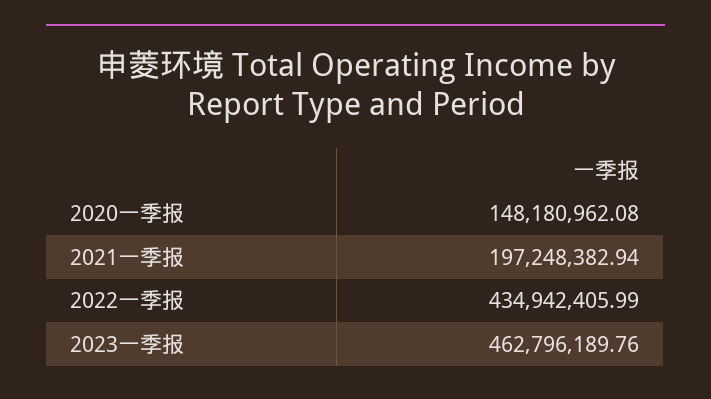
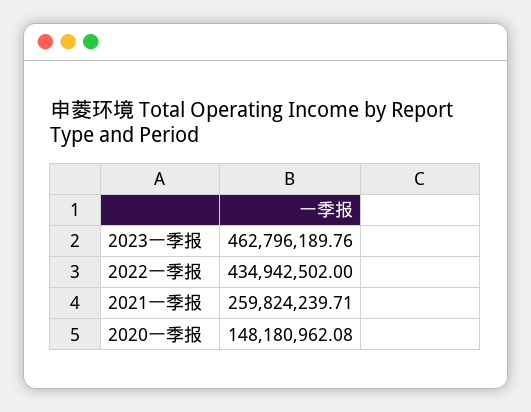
  {
    "2020一季报": 148180962.08,
-   "2021一季报": 197248382.94,
+   "2021一季报": 259824239.71,
-   "2022一季报": 434942405.99,
+   "2022一季报": 434942502,
    "2023一季报": 462796189.76
  }

